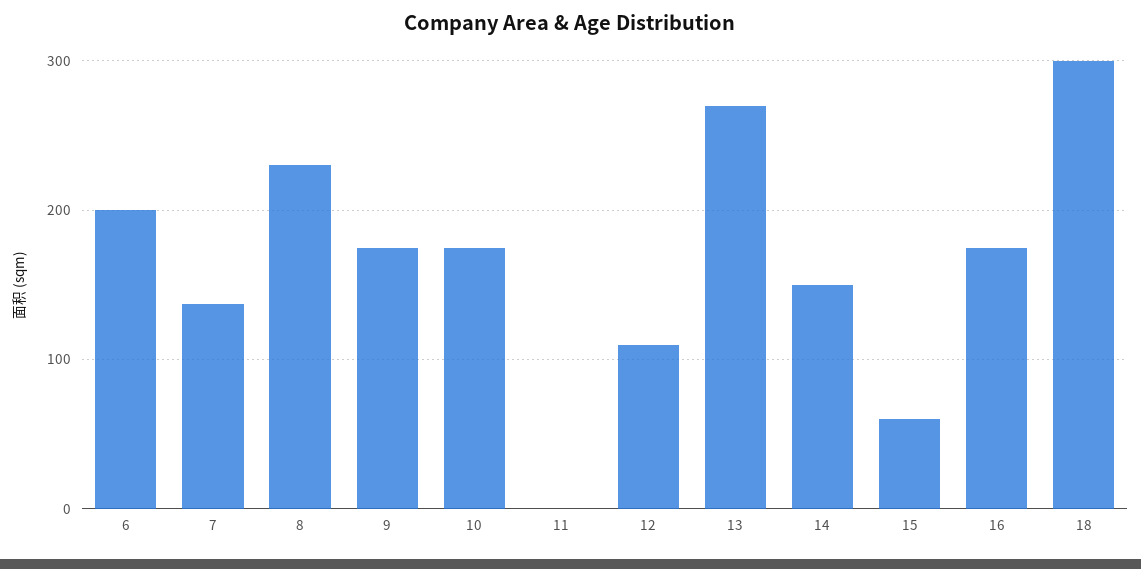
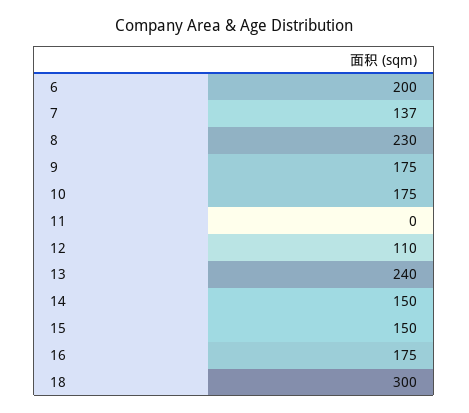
  {
    "6": 200,
    "7": 137,
    "8": 230,
    "9": 175,
    "10": 175,
    "11": 0,
    "12": 110,
-   "13": 270,
+   "13": 240,
    "14": 150,
-   "15": 60,
+   "15": 150,
    "16": 175,
    "18": 300
  }

